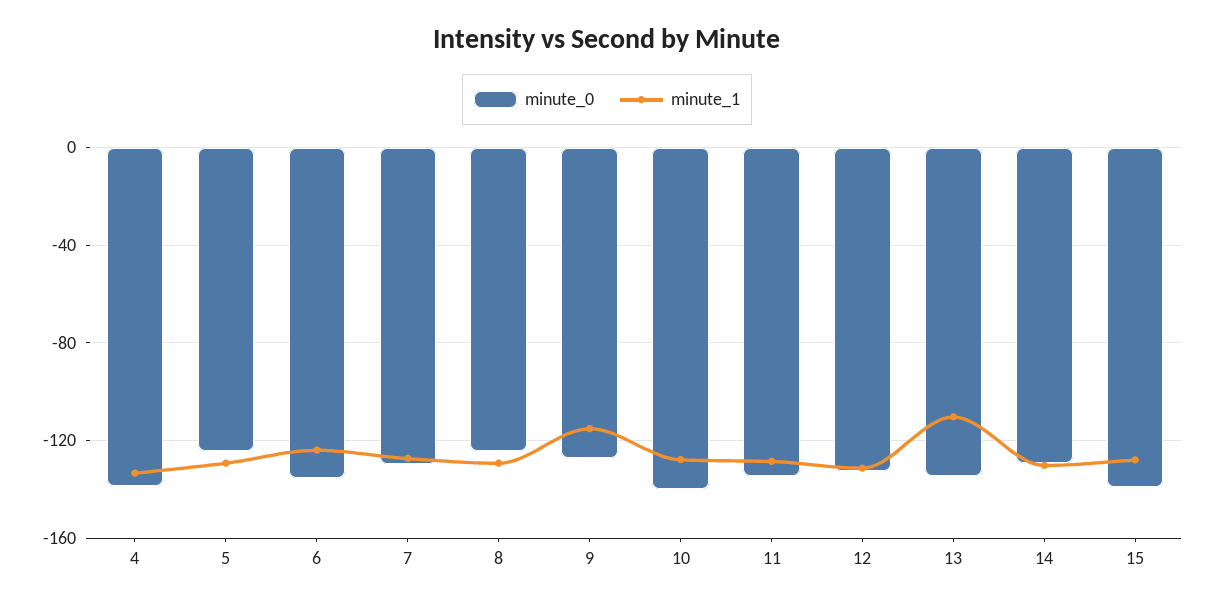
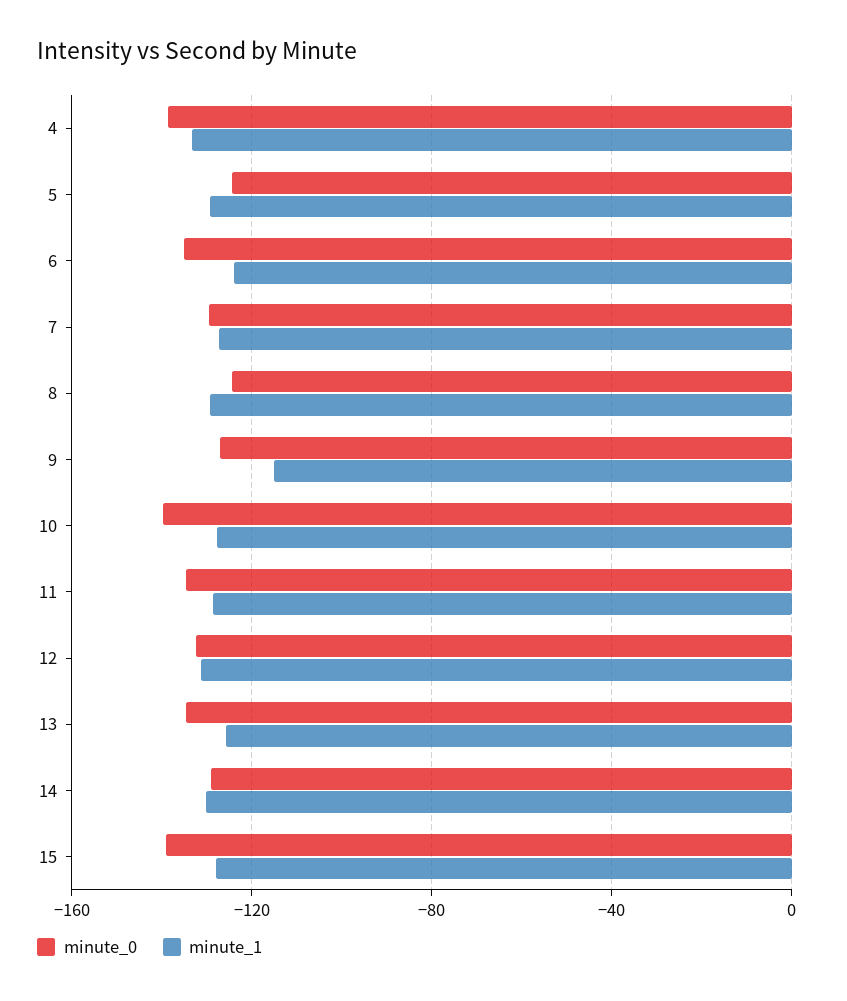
  {
    "minute_0": {
      "4": -140,
      "5": -125,
      "6": -135,
      "7": -130,
      "8": -125,
      "9": -125,
      "10": -140,
      "11": -135,
      "12": -130,
      "13": -135,
      "14": -130,
      "15": -140
    },
    "minute_1": {
      "4": -135,
      "5": -130,
      "6": -125,
      "7": -125,
      "8": -130,
      "9": -115,
      "10": -130,
      "11": -130,
      "12": -130,
-     "13": -110,
+     "13": -125,
      "14": -130,
      "15": -130
    }
  }

